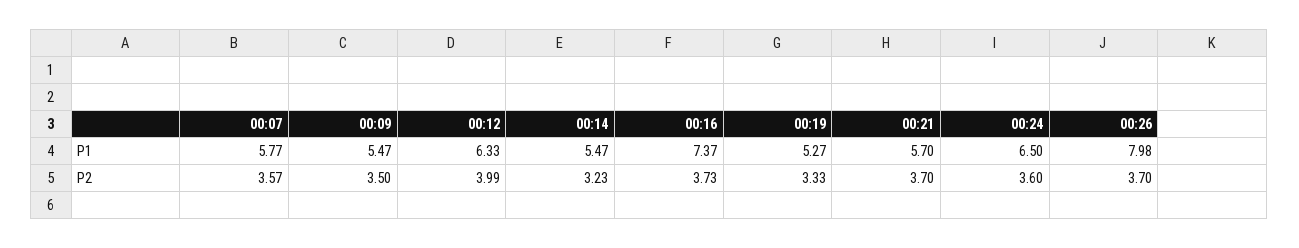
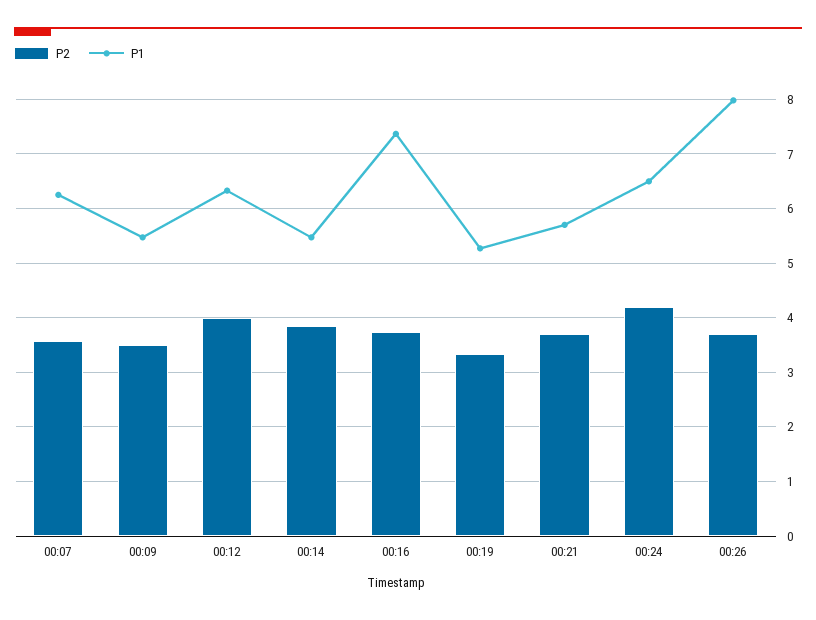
  {
    "P1": {
-     "00:07": 5.77,
+     "00:07": 6.2,
      "00:09": 5.47,
      "00:12": 6.33,
      "00:14": 5.47,
      "00:16": 7.37,
      "00:19": 5.27,
      "00:21": 5.7,
      "00:24": 6.5,
      "00:26": 7.98
    },
    "P2": {
      "00:07": 3.57,
      "00:09": 3.5,
      "00:12": 3.99,
-     "00:14": 3.23,
+     "00:14": 3.8,
      "00:16": 3.73,
      "00:19": 3.33,
      "00:21": 3.7,
-     "00:24": 3.6,
+     "00:24": 4.2,
      "00:26": 3.7
    }
  }

